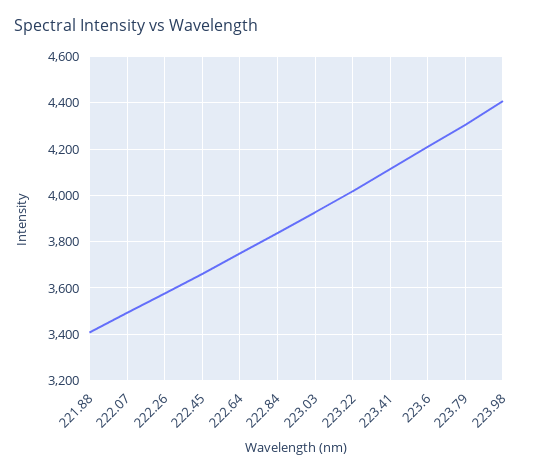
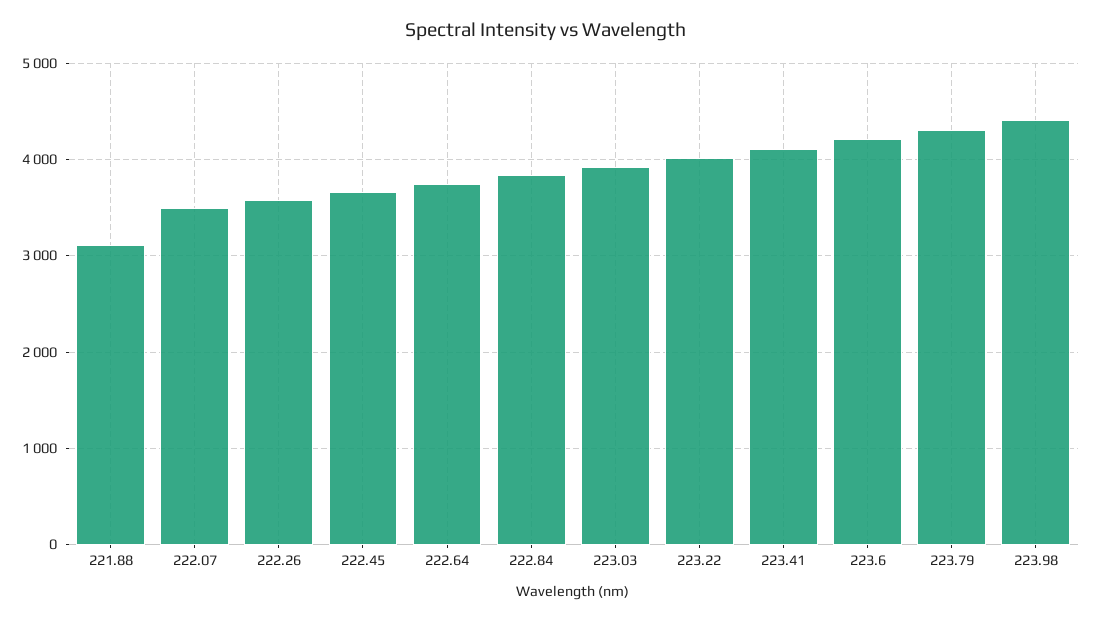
  {
-   "221.88": 3400,
+   "221.88": 3100,
    "222.07": 3500,
    "222.26": 3600,
    "222.45": 3650,
    "222.64": 3750,
    "222.84": 3850,
    "223.03": 3950,
    "223.22": 4000,
    "223.41": 4100,
    "223.6": 4200,
    "223.79": 4300,
    "223.98": 4400
  }

